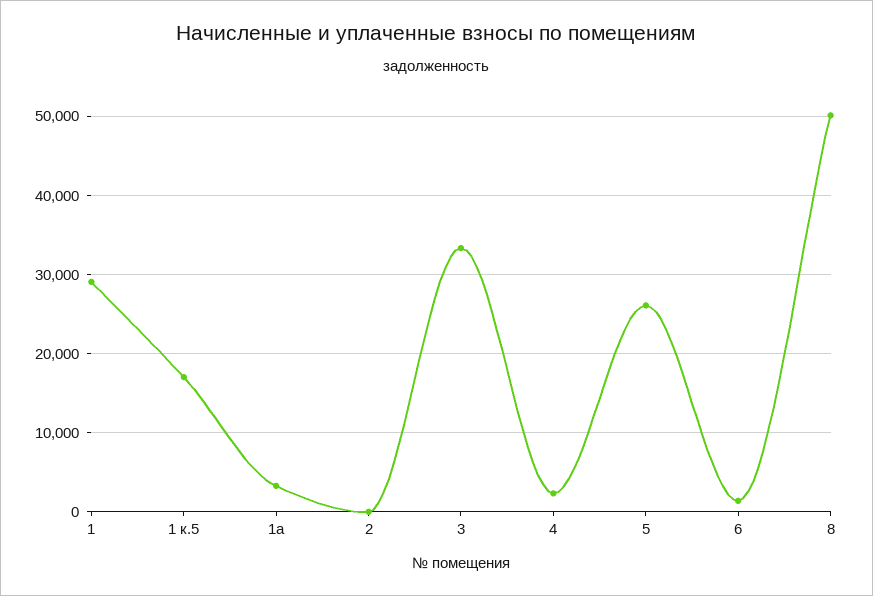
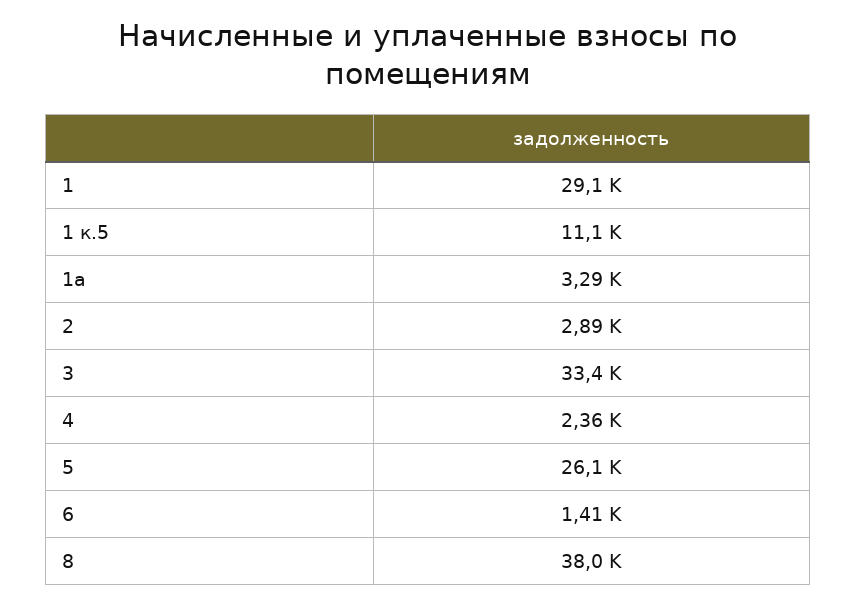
  {
    "1": 29100,
-   "1 к.5": 17000,
+   "1 к.5": 11100,
    "1а": 3290,
-   "2": 0,
+   "2": 2890,
    "3": 33400,
    "4": 2360,
    "5": 26100,
    "6": 1410,
-   "8": 50000
+   "8": 38000
  }

